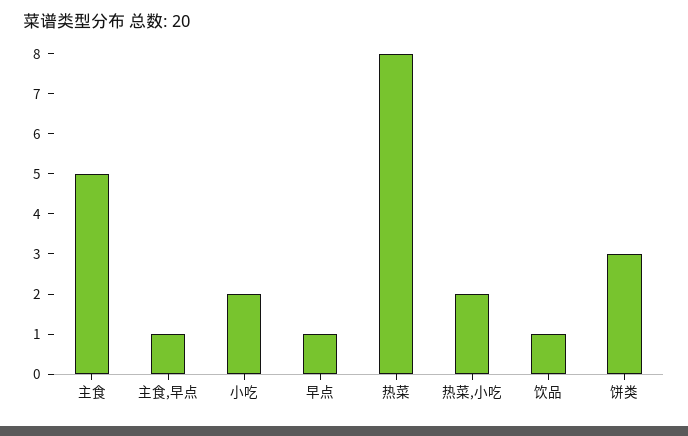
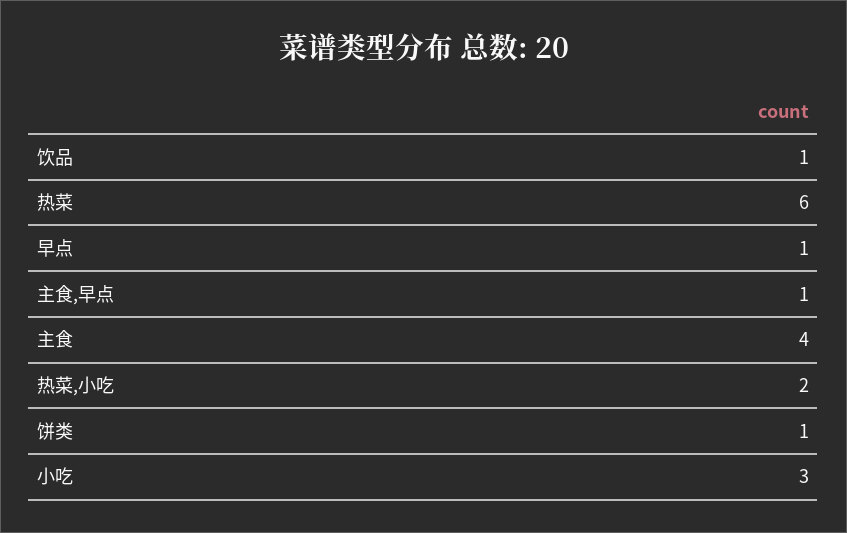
  {
-   "主食": 5,
+   "主食": 4,
    "主食,早点": 1,
-   "小吃": 2,
+   "小吃": 3,
    "早点": 1,
-   "热菜": 8,
+   "热菜": 6,
    "热菜,小吃": 2,
    "饮品": 1,
-   "饼类": 3
+   "饼类": 1
  }

